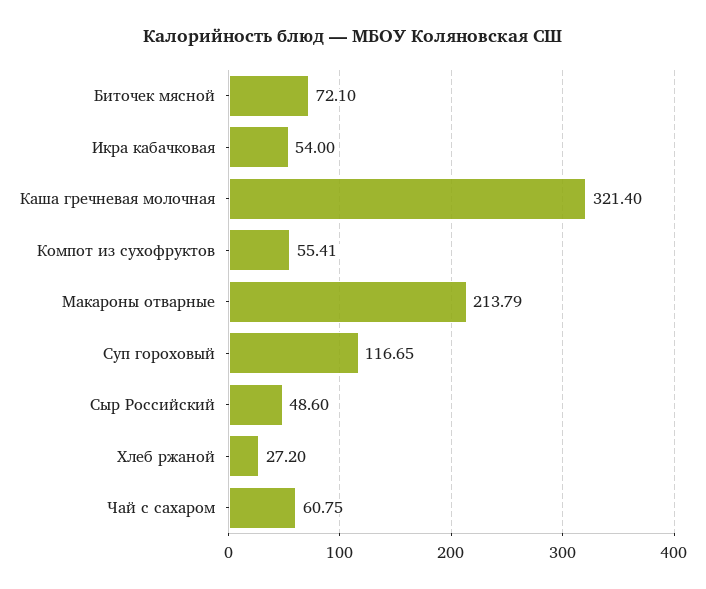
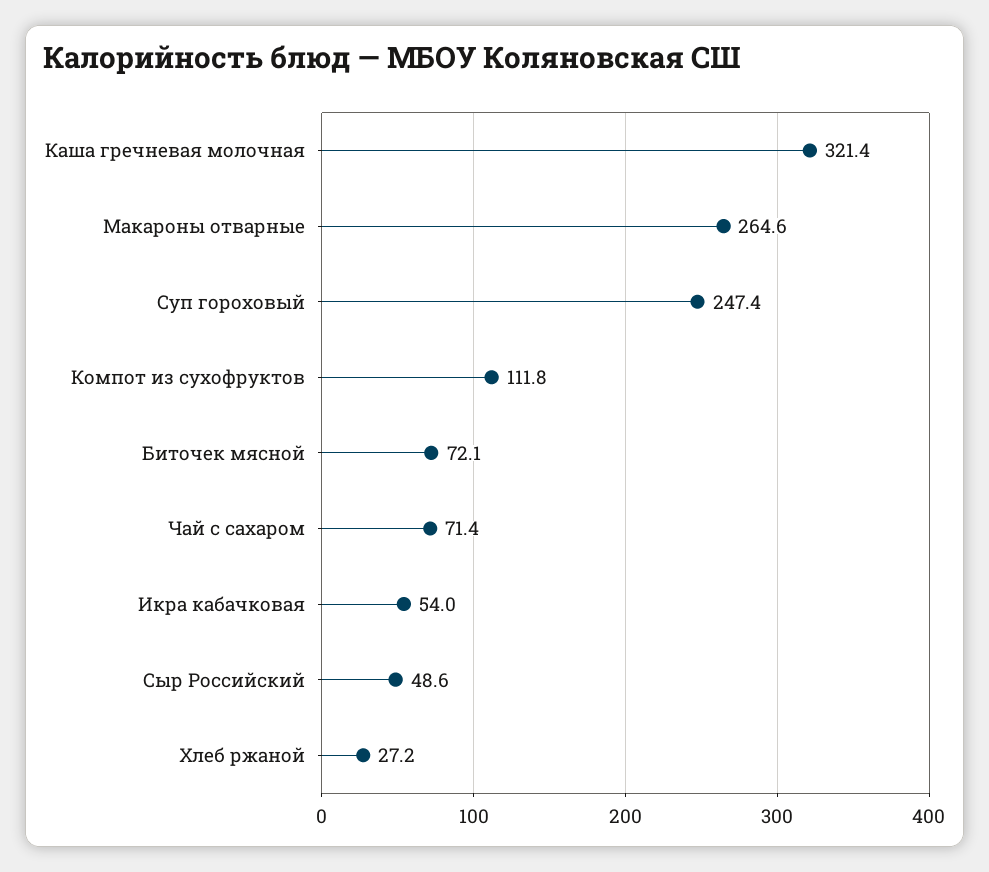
  {
    "Биточек мясной": 72.1,
    "Икра кабачковая": 54,
    "Каша гречневая молочная": 321.4,
-   "Компот из сухофруктов": 55.41,
+   "Компот из сухофруктов": 111.8,
-   "Макароны отварные": 213.79,
+   "Макароны отварные": 264.6,
-   "Суп гороховый": 116.65,
+   "Суп гороховый": 247.4,
    "Сыр Российский": 48.6,
    "Хлеб ржаной": 27.2,
-   "Чай с сахаром": 60.75
+   "Чай с сахаром": 71.4
  }

